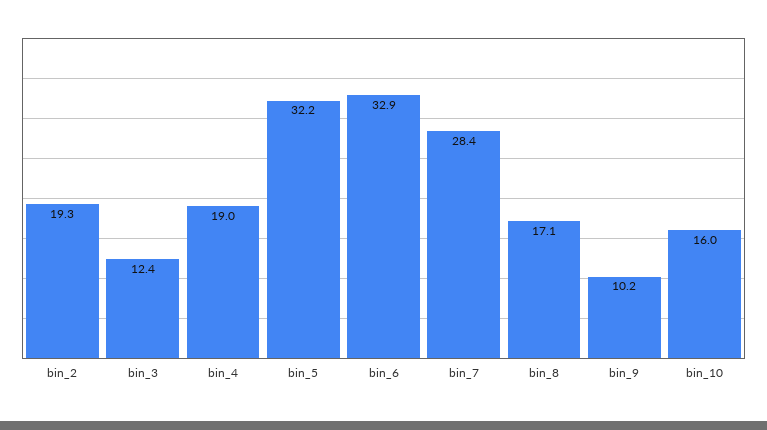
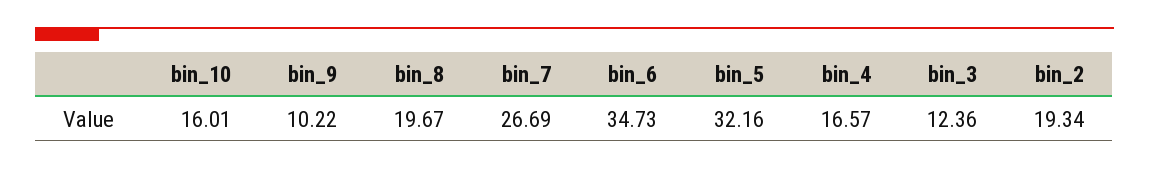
  {
    "bin_2": 19.34,
    "bin_3": 12.36,
-   "bin_4": 19,
+   "bin_4": 16.57,
    "bin_5": 32.16,
-   "bin_6": 32.9,
+   "bin_6": 34.73,
-   "bin_7": 28.4,
+   "bin_7": 26.69,
-   "bin_8": 17.1,
+   "bin_8": 19.67,
    "bin_9": 10.22,
    "bin_10": 16.01
  }

